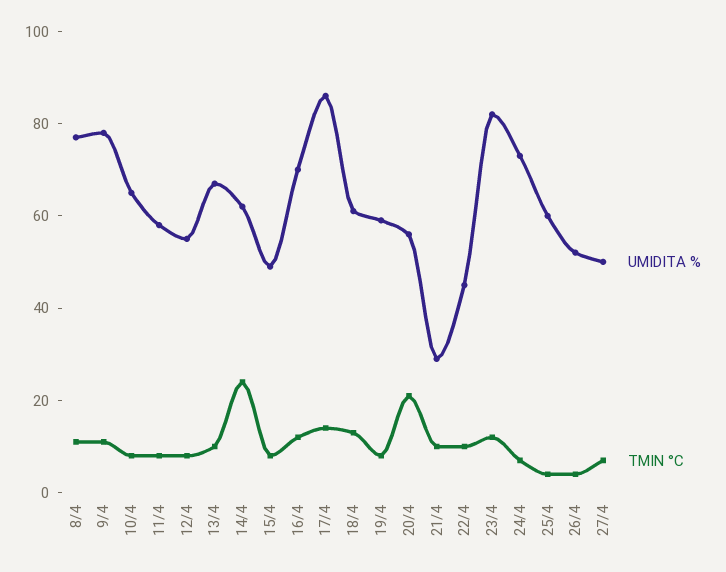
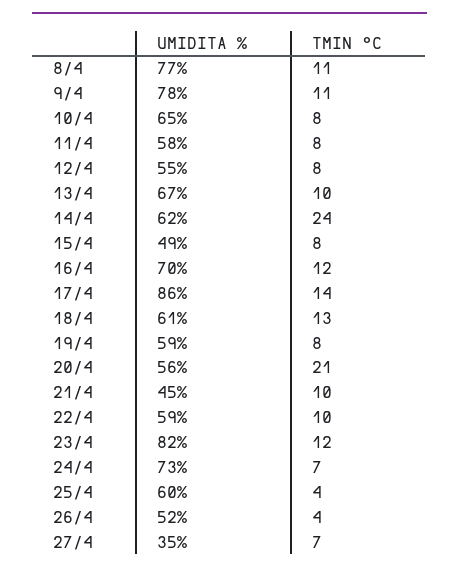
  {
    "UMIDITA %": {
      "8/4": 77,
      "9/4": 78,
      "10/4": 65,
      "11/4": 58,
      "12/4": 55,
      "13/4": 67,
      "14/4": 62,
      "15/4": 49,
      "16/4": 70,
      "17/4": 86,
      "18/4": 61,
      "19/4": 59,
      "20/4": 56,
-     "21/4": 30,
+     "21/4": 45,
-     "22/4": 45,
+     "22/4": 59,
      "23/4": 82,
      "24/4": 73,
      "25/4": 60,
      "26/4": 52,
-     "27/4": 50
+     "27/4": 35
    },
    "TMIN °C": {
      "8/4": 11,
      "9/4": 11,
      "10/4": 8,
      "11/4": 8,
      "12/4": 8,
      "13/4": 10,
      "14/4": 24,
      "15/4": 8,
      "16/4": 12,
      "17/4": 14,
      "18/4": 13,
      "19/4": 8,
      "20/4": 21,
      "21/4": 10,
      "22/4": 10,
      "23/4": 12,
      "24/4": 7,
      "25/4": 4,
      "26/4": 4,
      "27/4": 7
    }
  }

